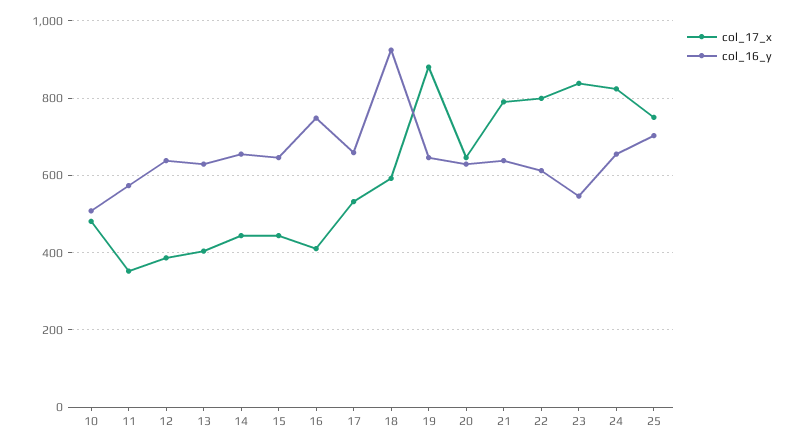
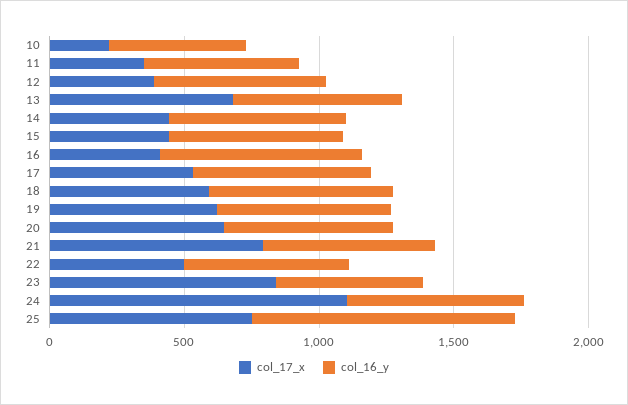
  {
    "col_17_x": {
-     "10": 480,
+     "10": 200,
      "11": 360,
      "12": 380,
-     "13": 400,
+     "13": 700,
      "14": 440,
      "15": 440,
      "16": 420,
      "17": 540,
      "18": 600,
-     "19": 880,
+     "19": 600,
      "20": 640,
      "21": 800,
-     "22": 800,
+     "22": 500,
      "23": 840,
-     "24": 820,
+     "24": 1100,
      "25": 760
    },
    "col_16_y": {
      "10": 500,
      "11": 580,
      "12": 640,
      "13": 620,
      "14": 660,
      "15": 640,
      "16": 740,
      "17": 660,
-     "18": 920,
+     "18": 700,
      "19": 640,
      "20": 620,
      "21": 640,
      "22": 620,
      "23": 540,
      "24": 660,
-     "25": 700
+     "25": 1000
    }
  }

